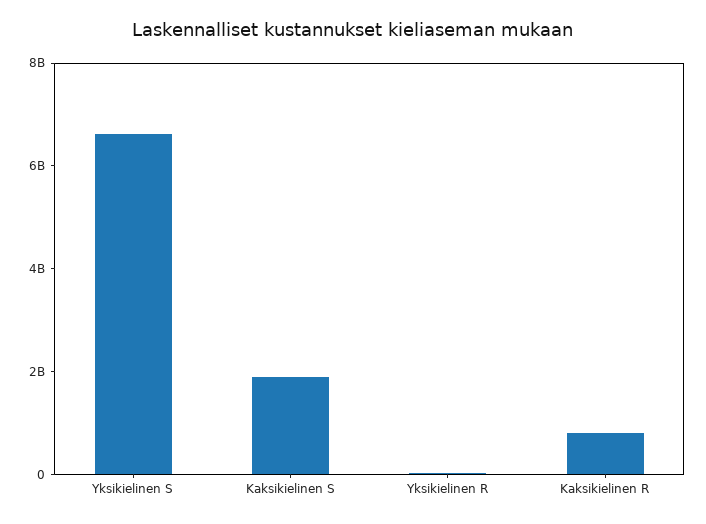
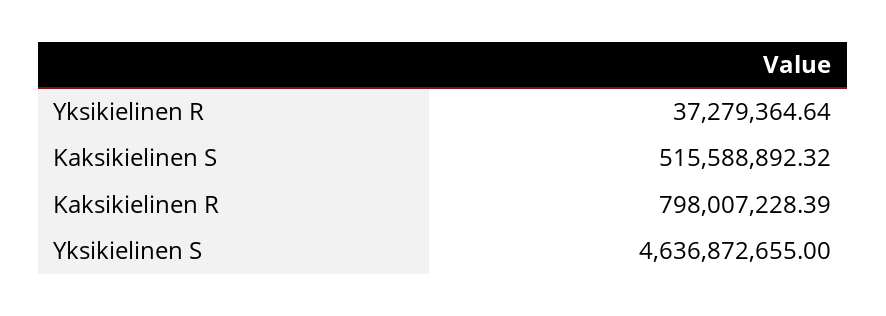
  {
-   "Yksikielinen S": 6500000000,
+   "Yksikielinen S": 4636872655,
-   "Kaksikielinen S": 2000000000,
+   "Kaksikielinen S": 515588892.32,
    "Yksikielinen R": 37279364.64,
    "Kaksikielinen R": 798007228.39
  }

